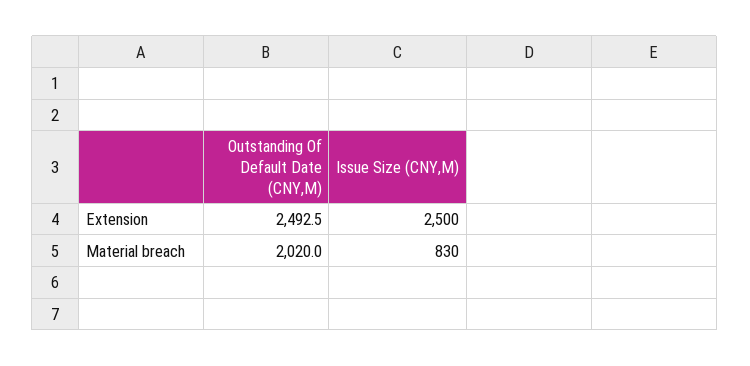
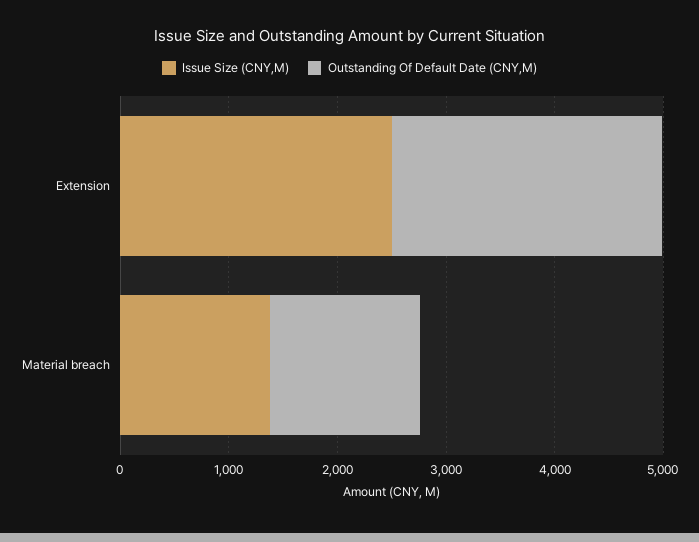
  {
    "Outstanding Of Default Date (CNY,M)": {
      "Extension": 2492.5,
-     "Material breach": 2020
+     "Material breach": 1400
    },
    "Issue Size (CNY,M)": {
      "Extension": 2500,
-     "Material breach": 830
+     "Material breach": 1400
    }
  }

